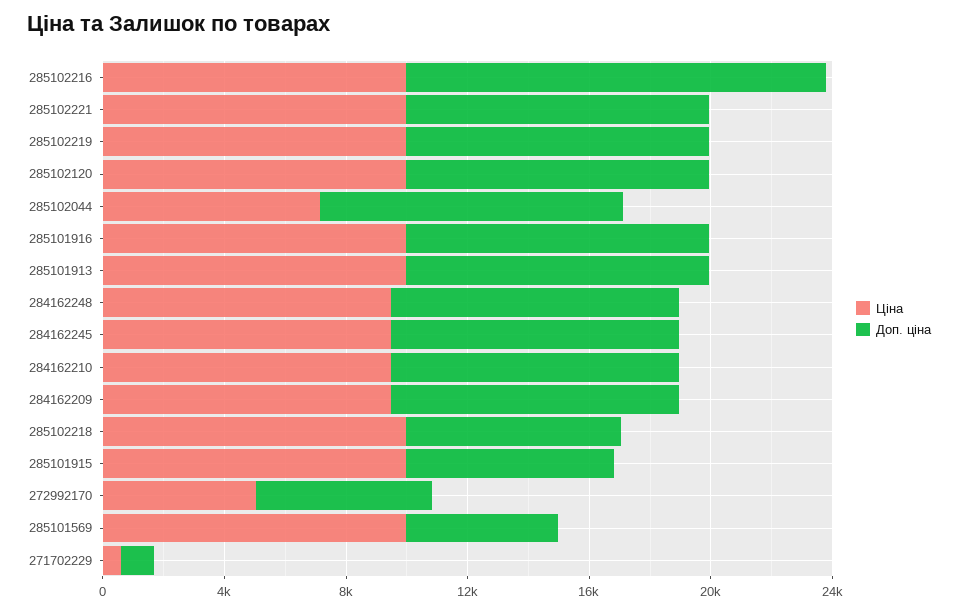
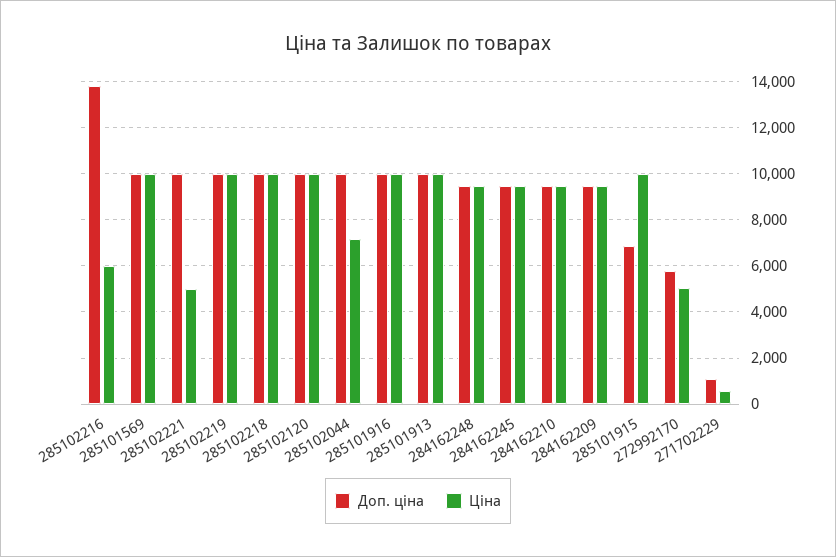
  {
    "Ціна": {
-     "285102216": 10000,
+     "285102216": 6000,
-     "285102221": 10000,
+     "285102221": 5000,
      "285102219": 10000,
      "285102120": 10000,
      "285102044": 7000,
      "285101916": 10000,
      "285101913": 10000,
      "284162248": 9500,
      "284162245": 9500,
      "284162210": 9500,
      "284162209": 9500,
      "285102218": 10000,
      "285101915": 10000,
      "272992170": 5000,
      "285101569": 10000,
      "271702229": 500
    },
    "Доп. ціна": {
      "285102216": 14000,
      "285102221": 10000,
      "285102219": 10000,
      "285102120": 10000,
      "285102044": 10000,
      "285101916": 10000,
      "285101913": 10000,
      "284162248": 9500,
      "284162245": 9500,
      "284162210": 9500,
      "284162209": 9500,
-     "285102218": 7000,
+     "285102218": 10000,
      "285101915": 7000,
      "272992170": 6000,
-     "285101569": 5000,
+     "285101569": 10000,
      "271702229": 1000
    }
  }

